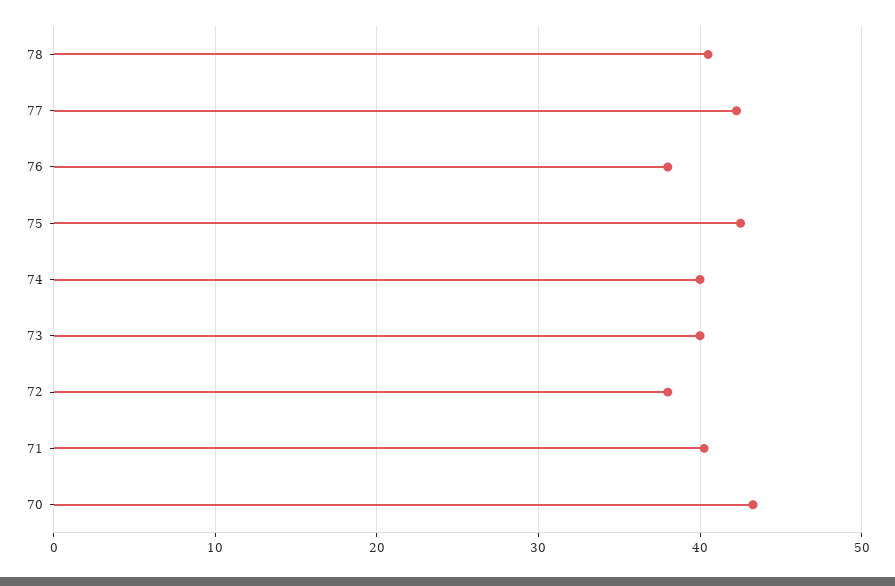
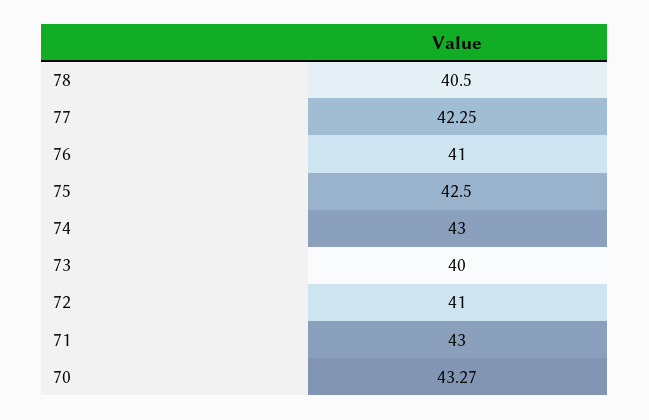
  {
    "78": 40.5,
    "77": 42.25,
-   "76": 38,
+   "76": 41,
    "75": 42.5,
-   "74": 40,
+   "74": 43,
    "73": 40,
-   "72": 38,
+   "72": 41,
-   "71": 40,
+   "71": 43,
    "70": 43.27
  }

